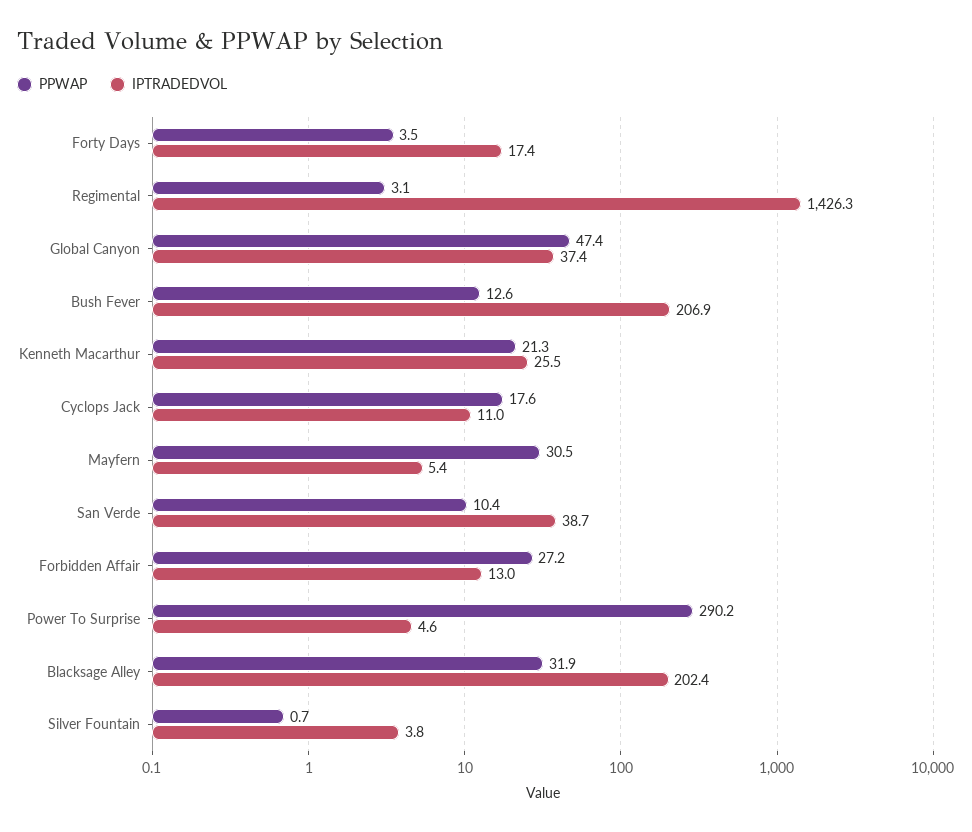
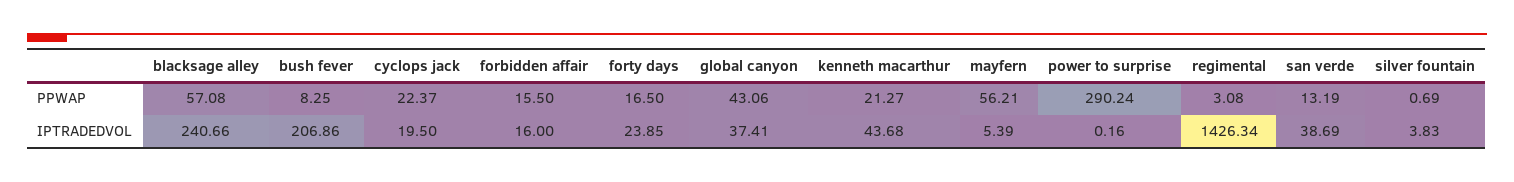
  {
    "PPWAP": {
-     "Forty Days": 3.5,
+     "Forty Days": 16.5,
      "Regimental": 3.08,
-     "Global Canyon": 47.4,
+     "Global Canyon": 43.06,
-     "Bush Fever": 12.6,
+     "Bush Fever": 8.25,
      "Kenneth Macarthur": 21.27,
-     "Cyclops Jack": 17.6,
+     "Cyclops Jack": 22.37,
-     "Mayfern": 30.5,
+     "Mayfern": 56.21,
-     "San Verde": 10.4,
+     "San Verde": 13.19,
-     "Forbidden Affair": 27.2,
+     "Forbidden Affair": 15.5,
      "Power To Surprise": 290.24,
-     "Blacksage Alley": 31.9,
+     "Blacksage Alley": 57.08,
      "Silver Fountain": 0.69
    },
    "IPTRADEDVOL": {
-     "Forty Days": 17.4,
+     "Forty Days": 23.85,
      "Regimental": 1426.34,
      "Global Canyon": 37.41,
      "Bush Fever": 206.86,
-     "Kenneth Macarthur": 25.5,
+     "Kenneth Macarthur": 43.68,
-     "Cyclops Jack": 11,
+     "Cyclops Jack": 19.5,
      "Mayfern": 5.39,
      "San Verde": 38.69,
-     "Forbidden Affair": 13,
+     "Forbidden Affair": 16,
-     "Power To Surprise": 4.6,
+     "Power To Surprise": 0.16,
-     "Blacksage Alley": 202.4,
+     "Blacksage Alley": 240.66,
      "Silver Fountain": 3.83
    }
  }

